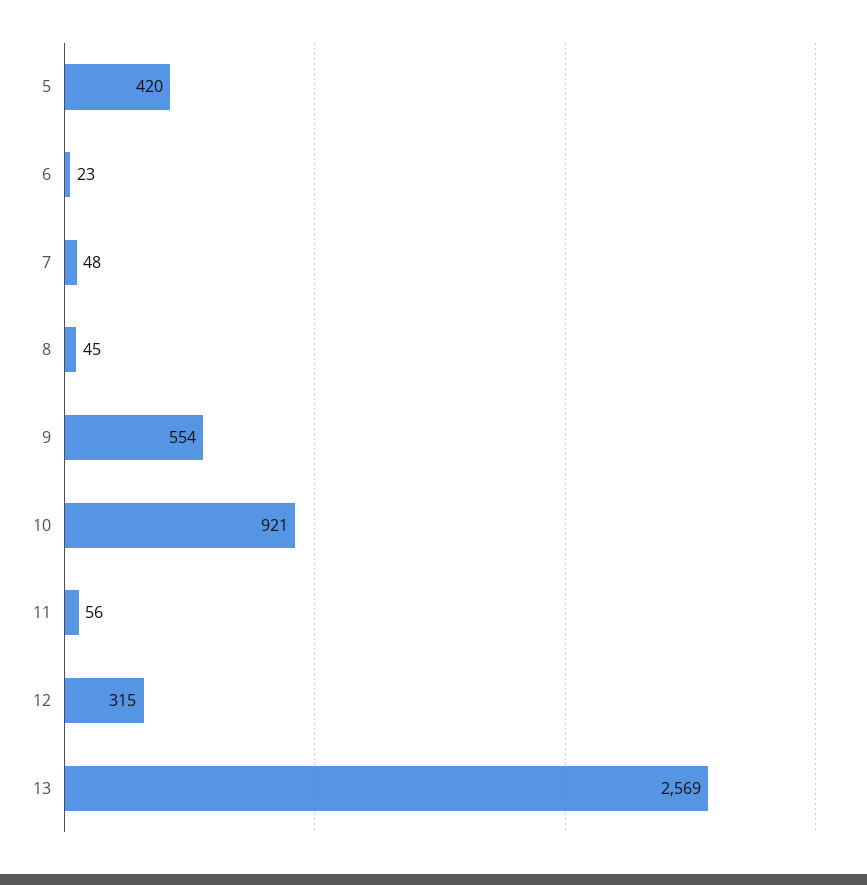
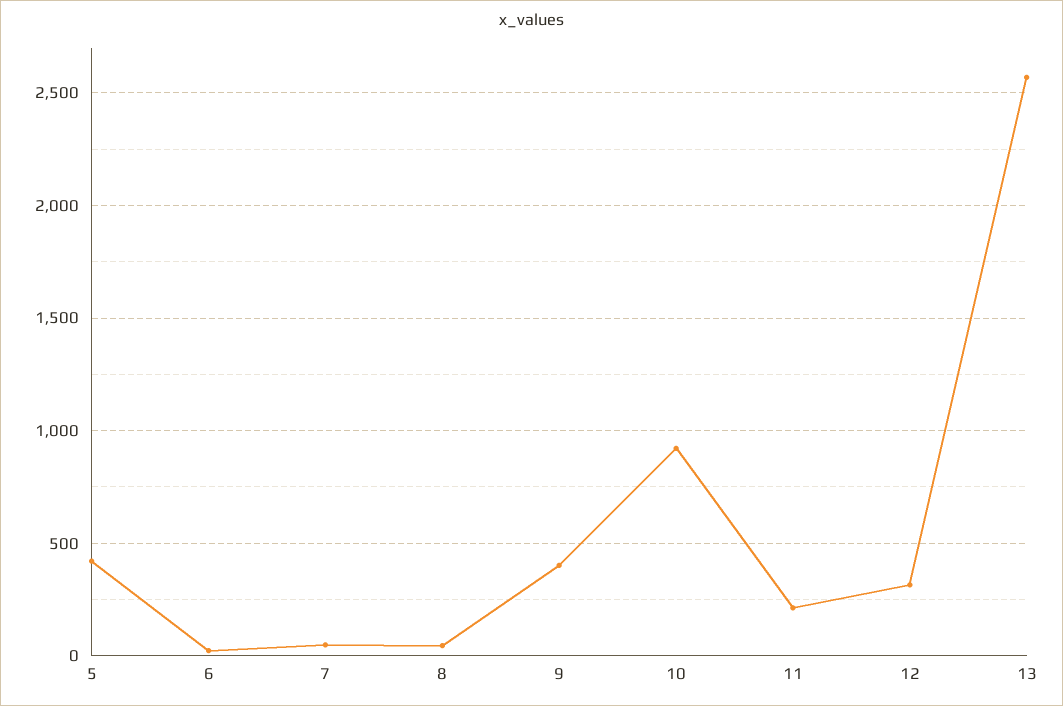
  {
    "5": 420,
    "6": 23,
    "7": 48,
    "8": 45,
-   "9": 554,
+   "9": 400,
    "10": 921,
-   "11": 56,
+   "11": 200,
    "12": 315,
    "13": 2569
  }

